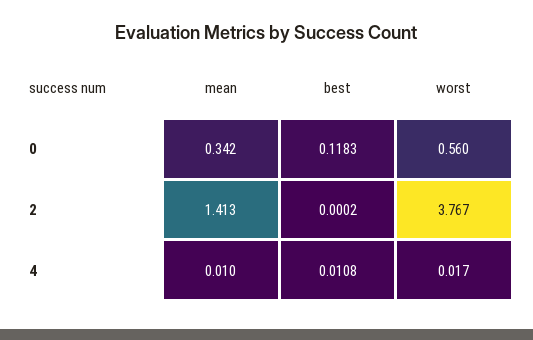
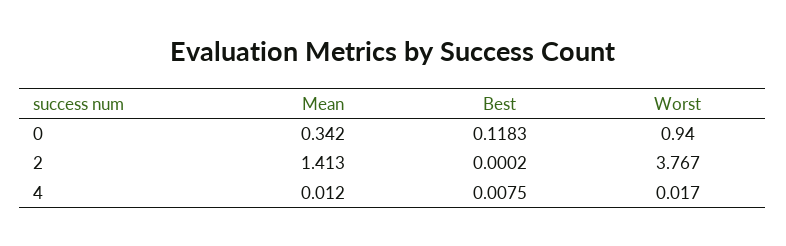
  {
    "mean": {
      "0": 0.342,
      "2": 1.413,
-     "4": 0.01
+     "4": 0.012
    },
    "best": {
      "0": 0.1183,
      "2": 0.0002,
-     "4": 0.0108
+     "4": 0.0075
    },
    "worst": {
-     "0": 0.56,
+     "0": 0.94,
      "2": 3.767,
      "4": 0.017
    }
  }

